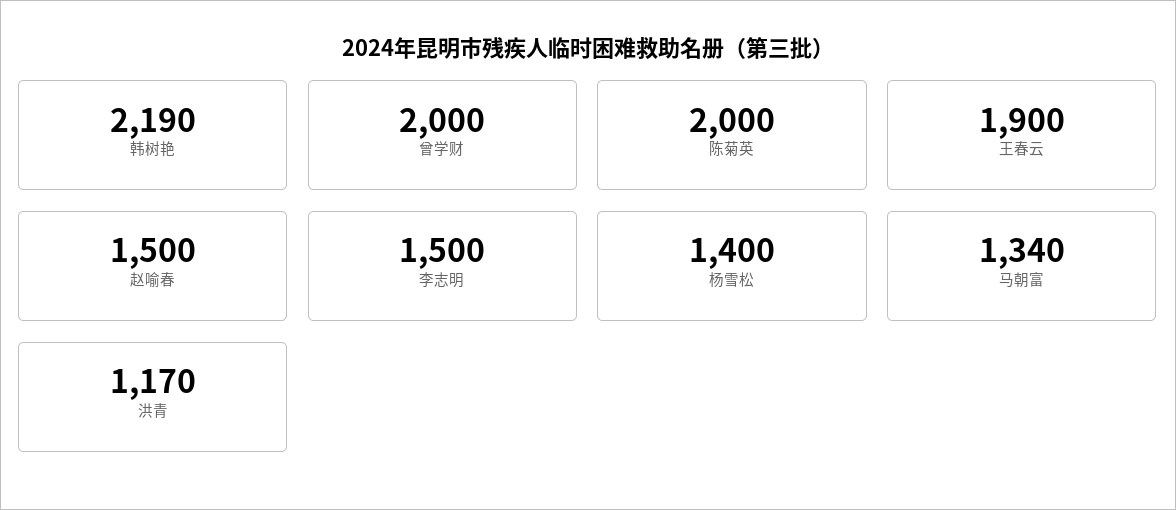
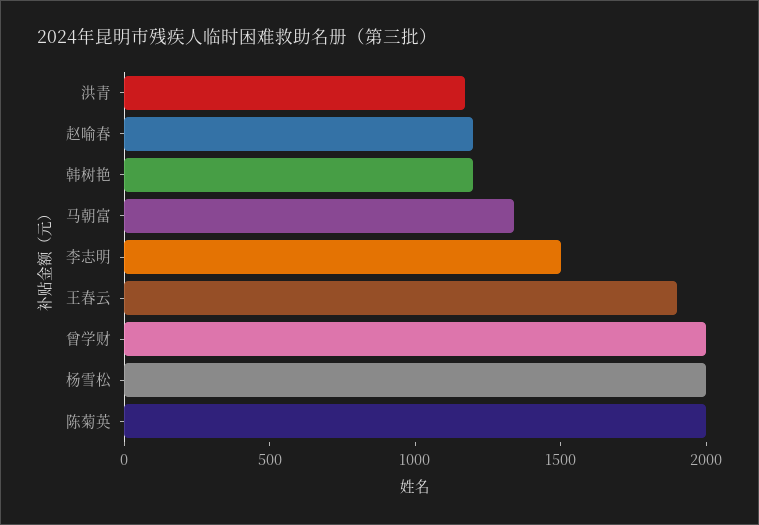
  {
-   "韩树艳": 2190,
+   "韩树艳": 1200,
    "曾学财": 2000,
    "陈菊英": 2000,
    "王春云": 1900,
-   "赵喻春": 1500,
+   "赵喻春": 1200,
    "李志明": 1500,
-   "杨雪松": 1400,
+   "杨雪松": 2000,
    "马朝富": 1340,
    "洪青": 1170
  }

